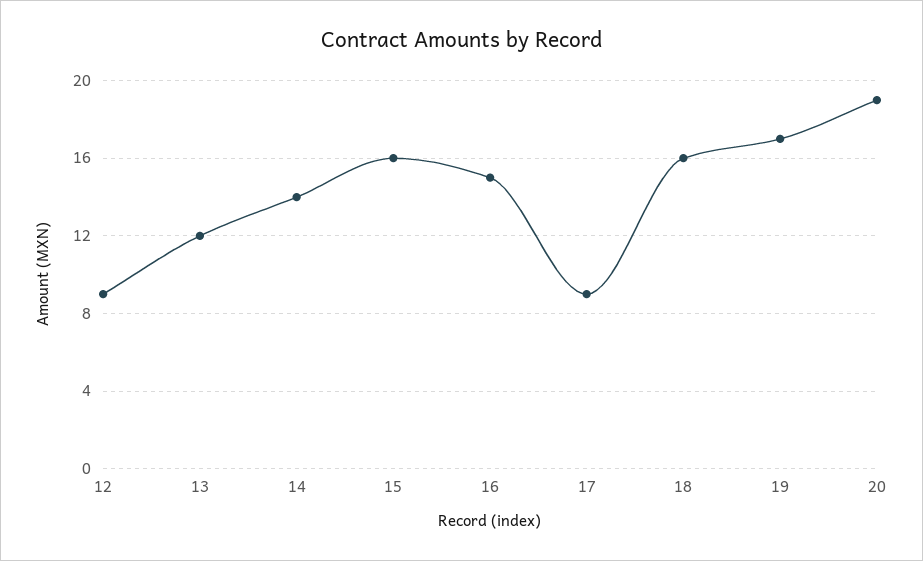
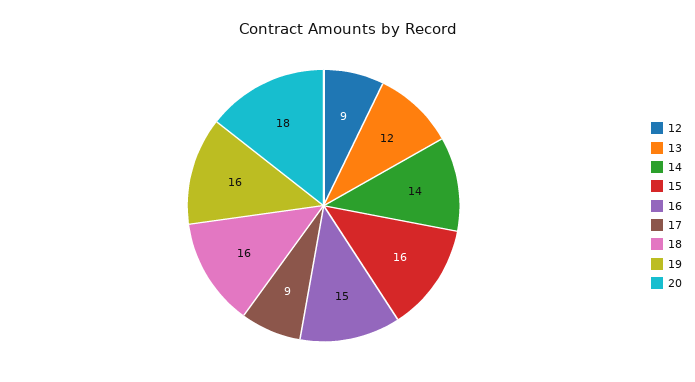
  {
    "12": 9,
    "13": 12,
    "14": 14,
    "15": 16,
    "16": 15,
    "17": 9,
    "18": 16,
-   "19": 17,
+   "19": 16,
-   "20": 19
+   "20": 18
  }

